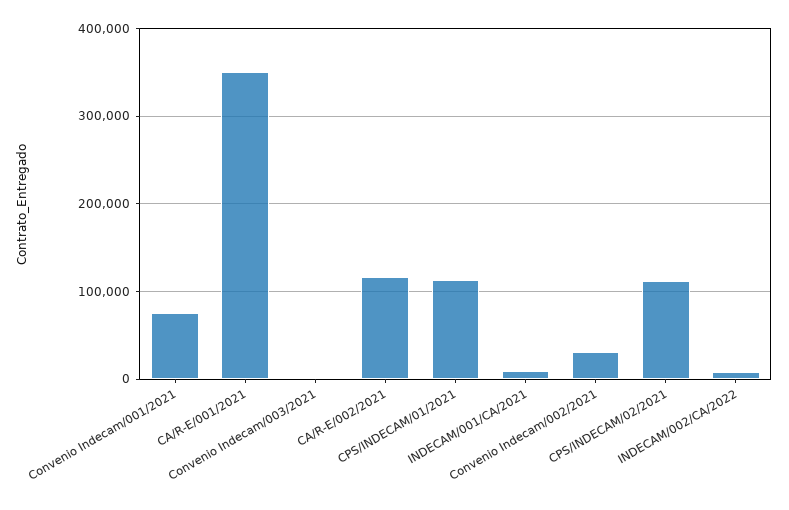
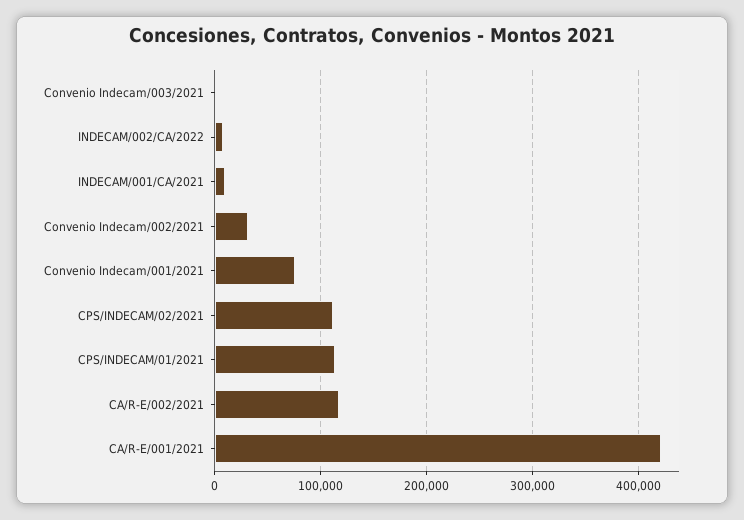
  {
    "Convenio Indecam/001/2021": 80000,
-   "CA/R-E/001/2021": 350000,
+   "CA/R-E/001/2021": 420000,
    "Convenio Indecam/003/2021": 0,
    "CA/R-E/002/2021": 120000,
    "CPS/INDECAM/01/2021": 110000,
    "INDECAM/001/CA/2021": 10000,
    "Convenio Indecam/002/2021": 30000,
    "CPS/INDECAM/02/2021": 110000,
    "INDECAM/002/CA/2022": 10000
  }

